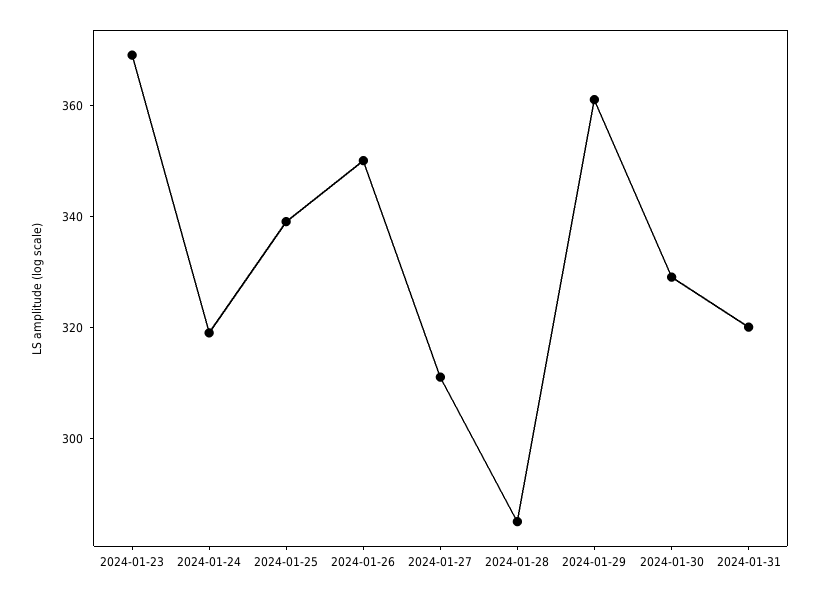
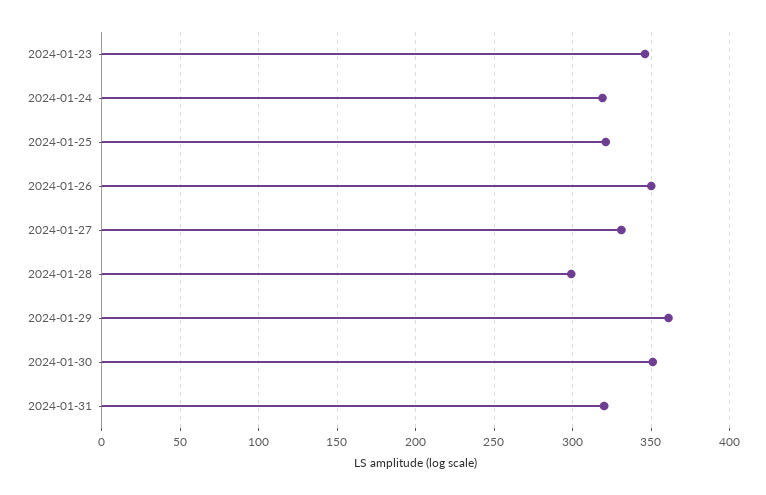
  {
-   "2024-01-23": 370,
+   "2024-01-23": 345,
    "2024-01-24": 320,
-   "2024-01-25": 340,
+   "2024-01-25": 320,
    "2024-01-26": 350,
-   "2024-01-27": 310,
+   "2024-01-27": 330,
-   "2024-01-28": 285,
+   "2024-01-28": 300,
    "2024-01-29": 360,
-   "2024-01-30": 330,
+   "2024-01-30": 350,
    "2024-01-31": 320
  }

